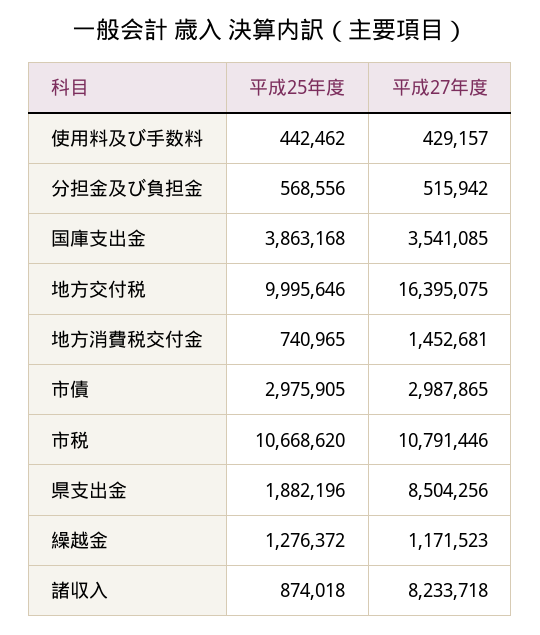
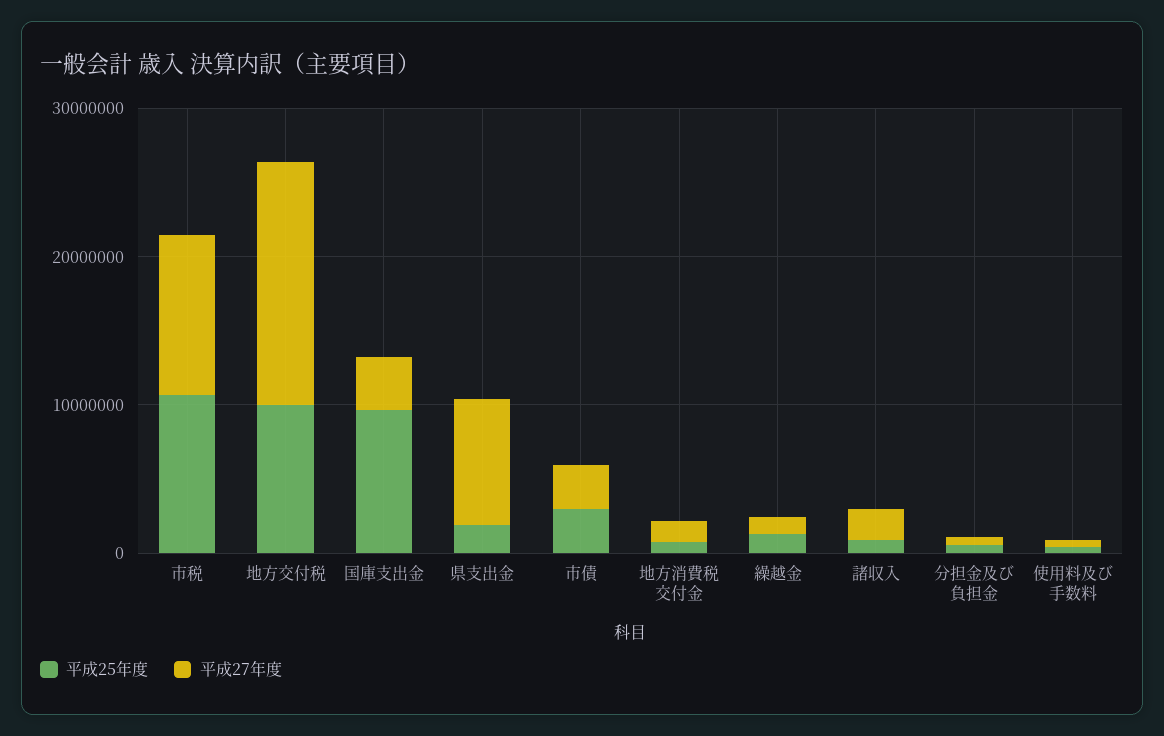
  {
    "平成25年度": {
      "使用料及び手数料": 442462,
      "分担金及び負担金": 568556,
-     "国庫支出金": 3863168,
+     "国庫支出金": 10000000,
      "地方交付税": 9995646,
      "地方消費税交付金": 740965,
      "市債": 2975905,
      "市税": 10668620,
      "県支出金": 1882196,
      "繰越金": 1276372,
      "諸収入": 874018
    },
    "平成27年度": {
      "使用料及び手数料": 429157,
      "分担金及び負担金": 515942,
      "国庫支出金": 3541085,
      "地方交付税": 16395075,
      "地方消費税交付金": 1452681,
      "市債": 2987865,
      "市税": 10791446,
      "県支出金": 8504256,
      "繰越金": 1171523,
-     "諸収入": 8233718
+     "諸収入": 2000000
    }
  }

